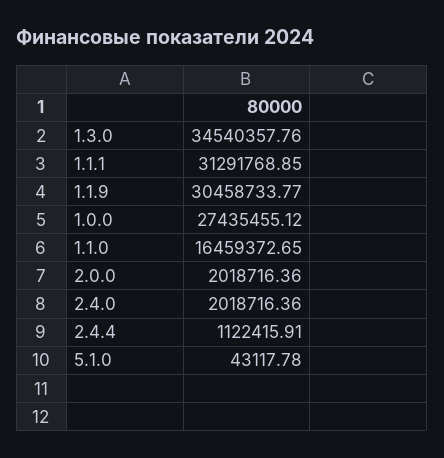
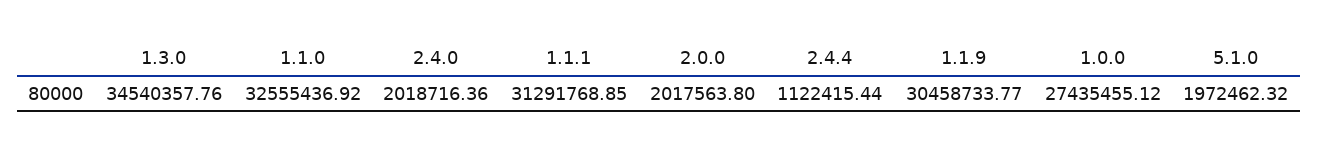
  {
    "1.3.0": 34540357.76,
    "1.1.1": 31291768.85,
    "1.1.9": 30458733.77,
    "1.0.0": 27435455.12,
-   "1.1.0": 16459372.65,
+   "1.1.0": 32555436.92,
-   "2.0.0": 2018716.36,
+   "2.0.0": 2017563.8,
    "2.4.0": 2018716.36,
-   "2.4.4": 1122415.91,
+   "2.4.4": 1122415.44,
-   "5.1.0": 43117.78
+   "5.1.0": 1972462.32
  }

